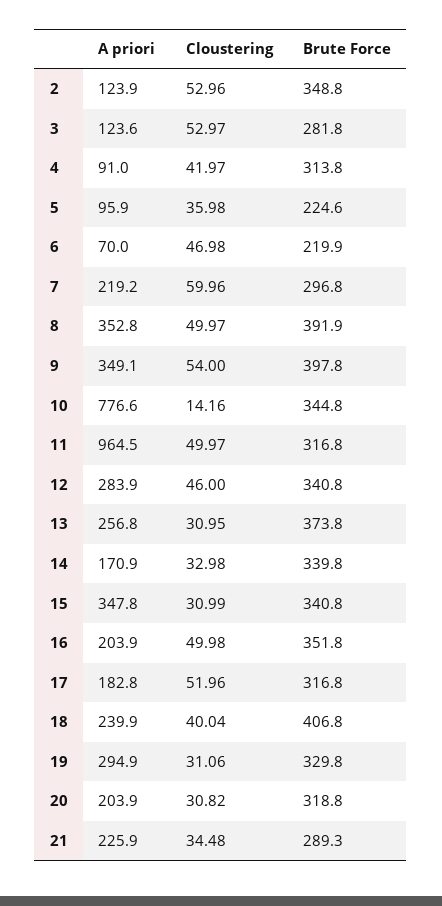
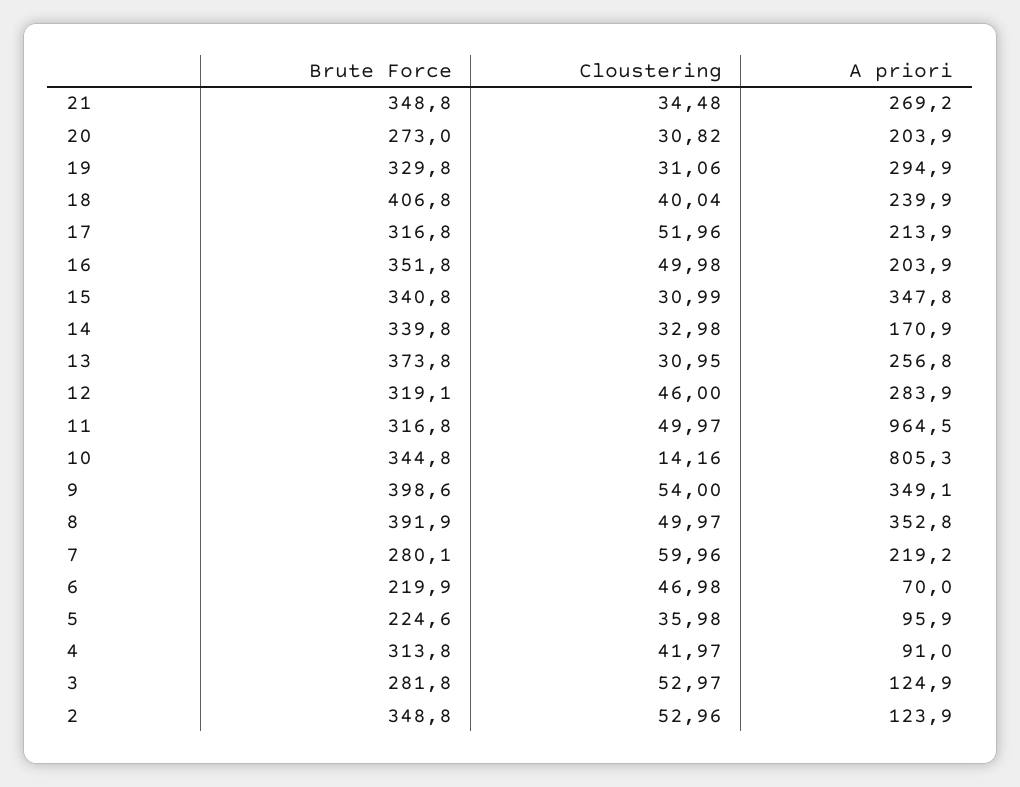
  {
    "A priori": {
      "2": 123.9,
-     "3": 123.6,
+     "3": 124.9,
      "4": 91,
      "5": 95.9,
      "6": 70,
      "7": 219.2,
      "8": 352.8,
      "9": 349.1,
-     "10": 776.6,
+     "10": 805.3,
      "11": 964.5,
      "12": 283.9,
      "13": 256.8,
      "14": 170.9,
      "15": 347.8,
      "16": 203.9,
-     "17": 182.8,
+     "17": 213.9,
      "18": 239.9,
      "19": 294.9,
      "20": 203.9,
-     "21": 225.9
+     "21": 269.2
    },
    "Cloustering": {
      "2": 52.96,
      "3": 52.97,
      "4": 41.97,
      "5": 35.98,
      "6": 46.98,
      "7": 59.96,
      "8": 49.97,
      "9": 54,
      "10": 14.16,
      "11": 49.97,
      "12": 46,
      "13": 30.95,
      "14": 32.98,
      "15": 30.99,
      "16": 49.98,
      "17": 51.96,
      "18": 40.04,
      "19": 31.06,
      "20": 30.82,
      "21": 34.48
    },
    "Brute Force": {
      "2": 348.8,
      "3": 281.8,
      "4": 313.8,
      "5": 224.6,
      "6": 219.9,
-     "7": 296.8,
+     "7": 280.1,
      "8": 391.9,
-     "9": 397.8,
+     "9": 398.6,
      "10": 344.8,
      "11": 316.8,
-     "12": 340.8,
+     "12": 319.1,
      "13": 373.8,
      "14": 339.8,
      "15": 340.8,
      "16": 351.8,
      "17": 316.8,
      "18": 406.8,
      "19": 329.8,
-     "20": 318.8,
+     "20": 273,
-     "21": 289.3
+     "21": 348.8
    }
  }

